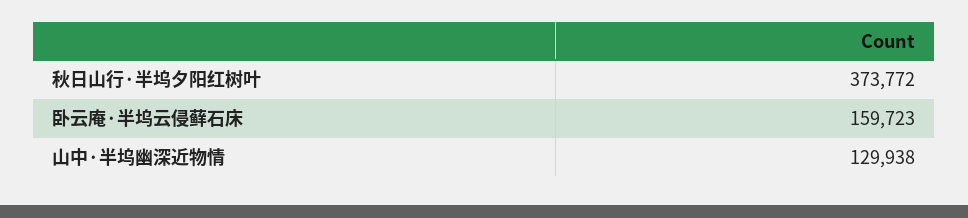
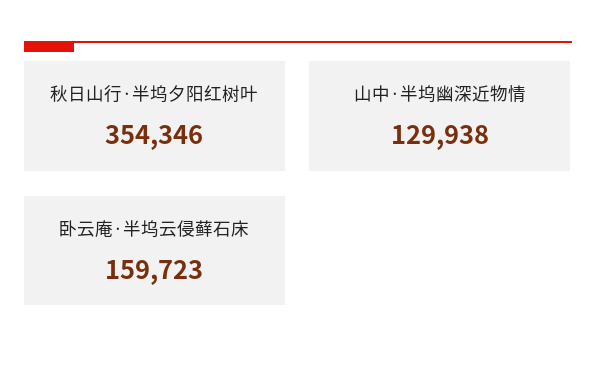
  {
-   "秋日山行·半坞夕阳红树叶": 373772,
+   "秋日山行·半坞夕阳红树叶": 354346,
    "卧云庵·半坞云侵藓石床": 159723,
    "山中·半坞幽深近物情": 129938
  }

